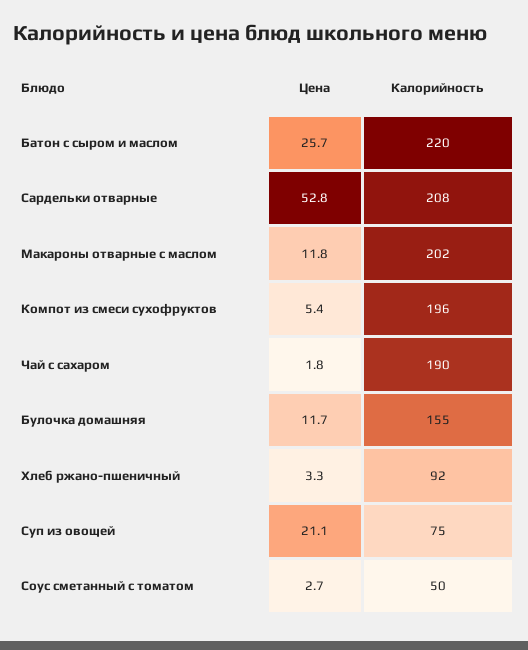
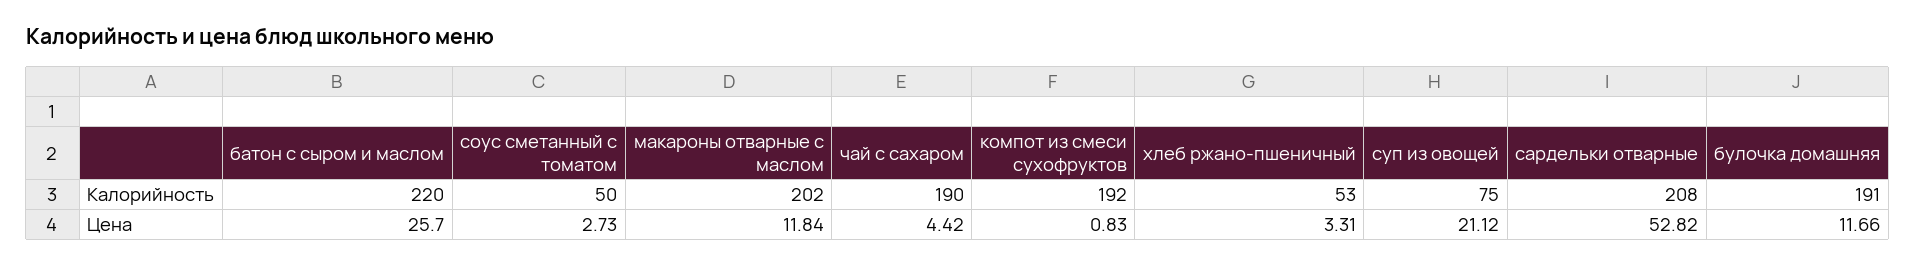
  {
    "Цена": {
      "Батон с сыром и маслом": 25.7,
      "Сардельки отварные": 52.82,
      "Макароны отварные с маслом": 11.84,
-     "Компот из смеси сухофруктов": 5.4,
+     "Компот из смеси сухофруктов": 0.83,
-     "Чай с сахаром": 1.8,
+     "Чай с сахаром": 4.42,
      "Булочка домашняя": 11.66,
      "Хлеб ржано-пшеничный": 3.31,
      "Суп из овощей": 21.12,
      "Соус сметанный с томатом": 2.73
    },
    "Калорийность": {
      "Батон с сыром и маслом": 220,
      "Сардельки отварные": 208,
      "Макароны отварные с маслом": 202,
-     "Компот из смеси сухофруктов": 196,
+     "Компот из смеси сухофруктов": 192,
      "Чай с сахаром": 190,
-     "Булочка домашняя": 155,
+     "Булочка домашняя": 191,
-     "Хлеб ржано-пшеничный": 92,
+     "Хлеб ржано-пшеничный": 53,
      "Суп из овощей": 75,
      "Соус сметанный с томатом": 50
    }
  }

